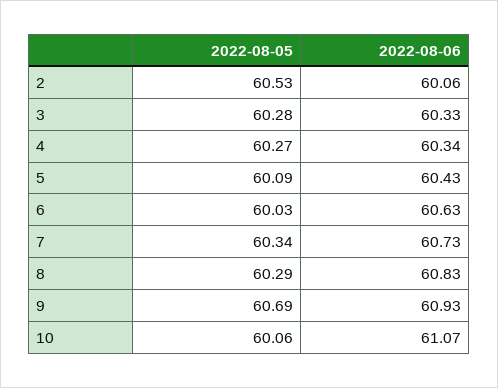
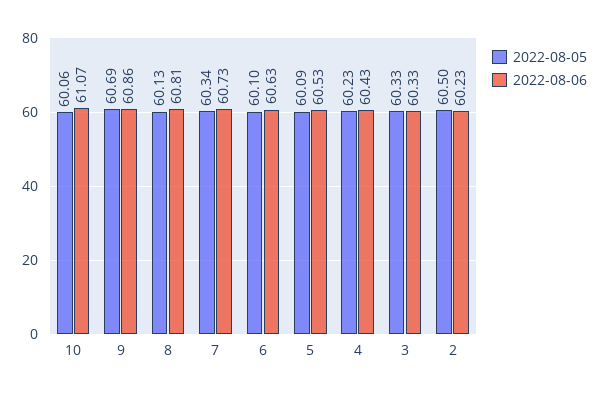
  {
    "2022-08-05": {
-     "2": 60.53,
+     "2": 60.5,
-     "3": 60.28,
+     "3": 60.33,
-     "4": 60.27,
+     "4": 60.23,
      "5": 60.09,
-     "6": 60.03,
+     "6": 60.1,
      "7": 60.34,
-     "8": 60.29,
+     "8": 60.13,
      "9": 60.69,
      "10": 60.06
    },
    "2022-08-06": {
-     "2": 60.06,
+     "2": 60.23,
      "3": 60.33,
-     "4": 60.34,
+     "4": 60.43,
-     "5": 60.43,
+     "5": 60.53,
      "6": 60.63,
      "7": 60.73,
-     "8": 60.83,
+     "8": 60.81,
-     "9": 60.93,
+     "9": 60.86,
      "10": 61.07
    }
  }

